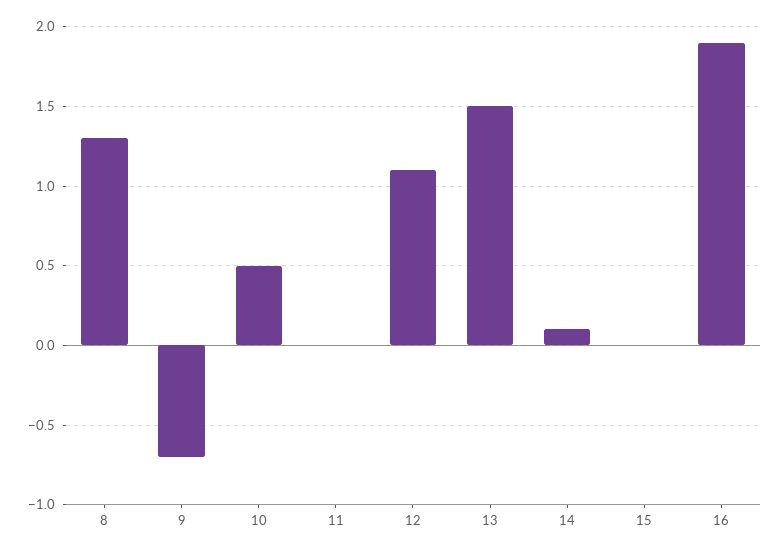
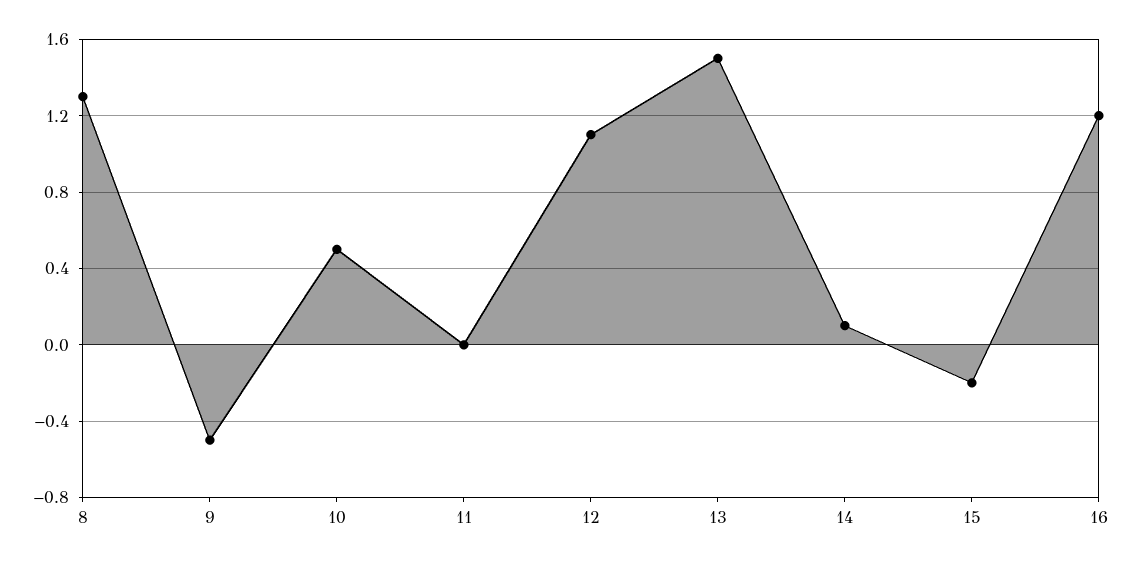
  {
    "8": 1.3,
-   "9": -0.7,
+   "9": -0.5,
    "10": 0.5,
    "11": 0,
    "12": 1.1,
    "13": 1.5,
    "14": 0.1,
-   "15": 0,
+   "15": -0.2,
-   "16": 1.9
+   "16": 1.2
  }

